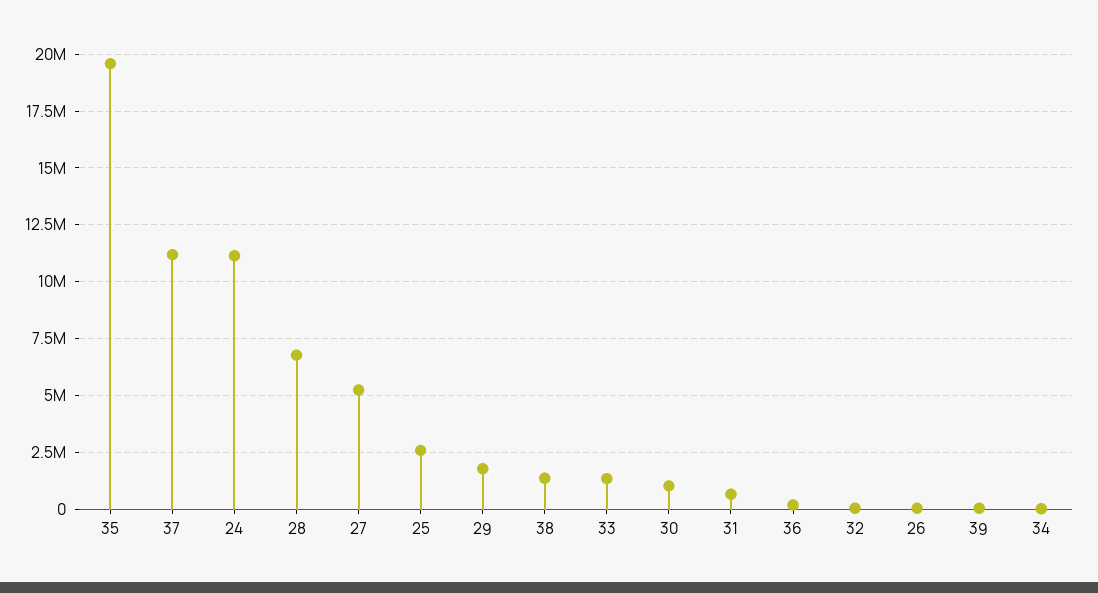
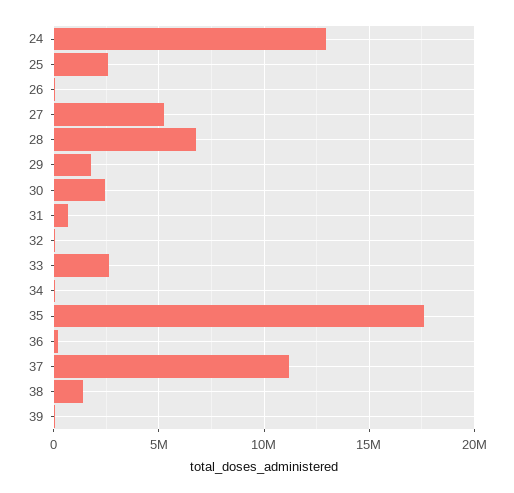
  {
-   "35": 19500000,
+   "35": 17500000,
    "37": 11000000,
-   "24": 11000000,
+   "24": 13000000,
    "28": 7000000,
    "27": 5500000,
    "25": 2500000,
    "29": 2000000,
    "38": 1500000,
-   "33": 1500000,
+   "33": 2500000,
-   "30": 1000000,
+   "30": 2500000,
    "31": 500000,
    "36": 0,
    "32": 0,
    "26": 0,
    "39": 0,
    "34": 0
  }

